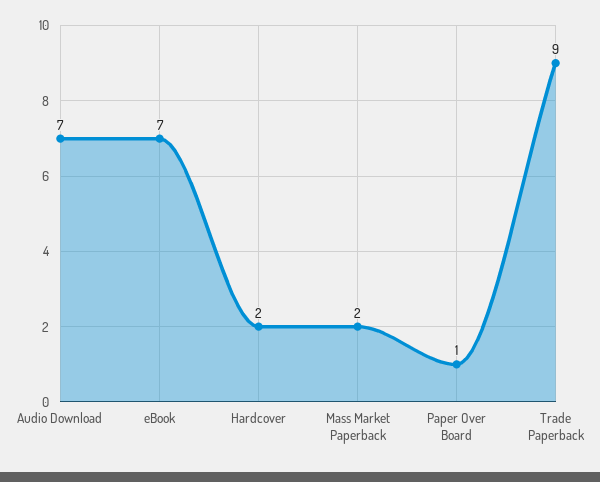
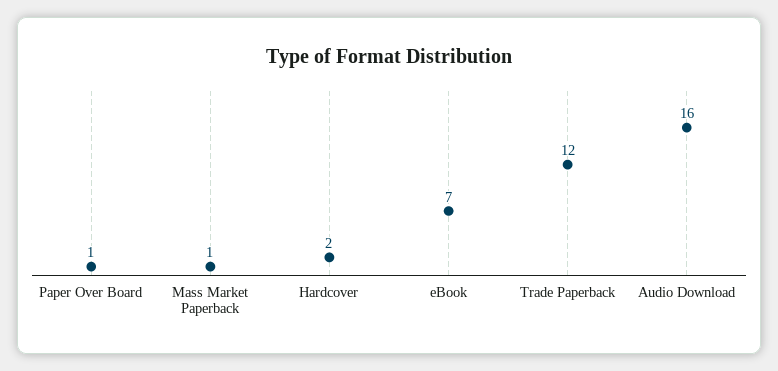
  {
-   "Audio Download": 7,
+   "Audio Download": 16,
    "eBook": 7,
    "Hardcover": 2,
-   "Mass Market Paperback": 2,
+   "Mass Market Paperback": 1,
    "Paper Over Board": 1,
-   "Trade Paperback": 9
+   "Trade Paperback": 12
  }

